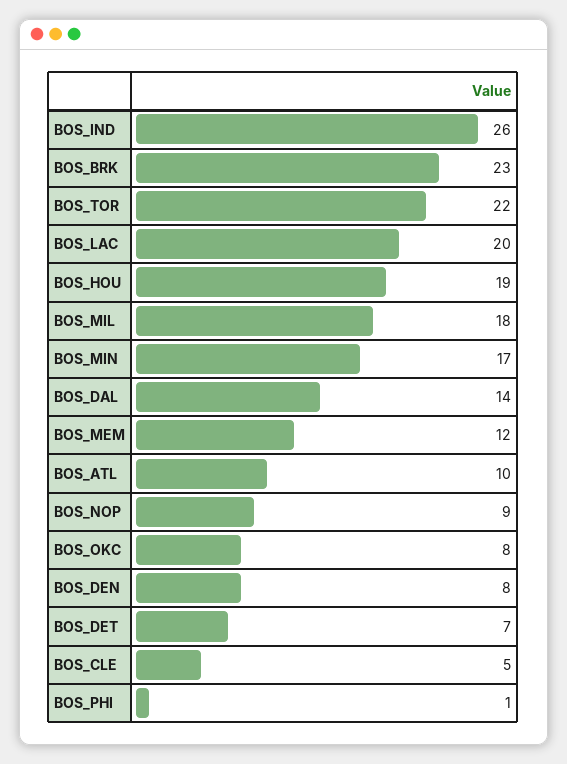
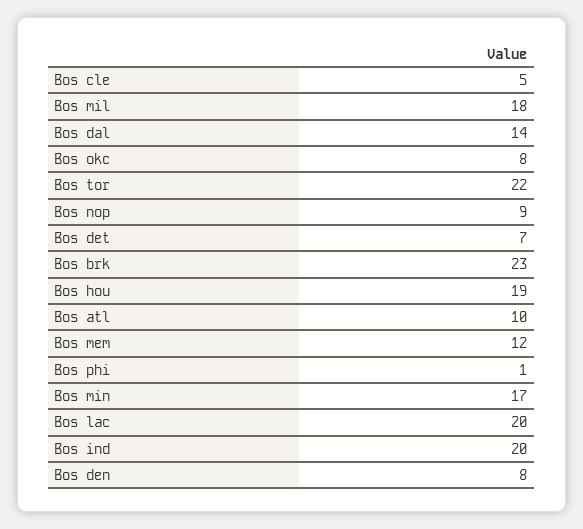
  {
-   "BOS_IND": 26,
+   "BOS_IND": 20,
    "BOS_BRK": 23,
    "BOS_TOR": 22,
    "BOS_LAC": 20,
    "BOS_HOU": 19,
    "BOS_MIL": 18,
    "BOS_MIN": 17,
    "BOS_DAL": 14,
    "BOS_MEM": 12,
    "BOS_ATL": 10,
    "BOS_NOP": 9,
    "BOS_OKC": 8,
    "BOS_DEN": 8,
    "BOS_DET": 7,
    "BOS_CLE": 5,
    "BOS_PHI": 1
  }

